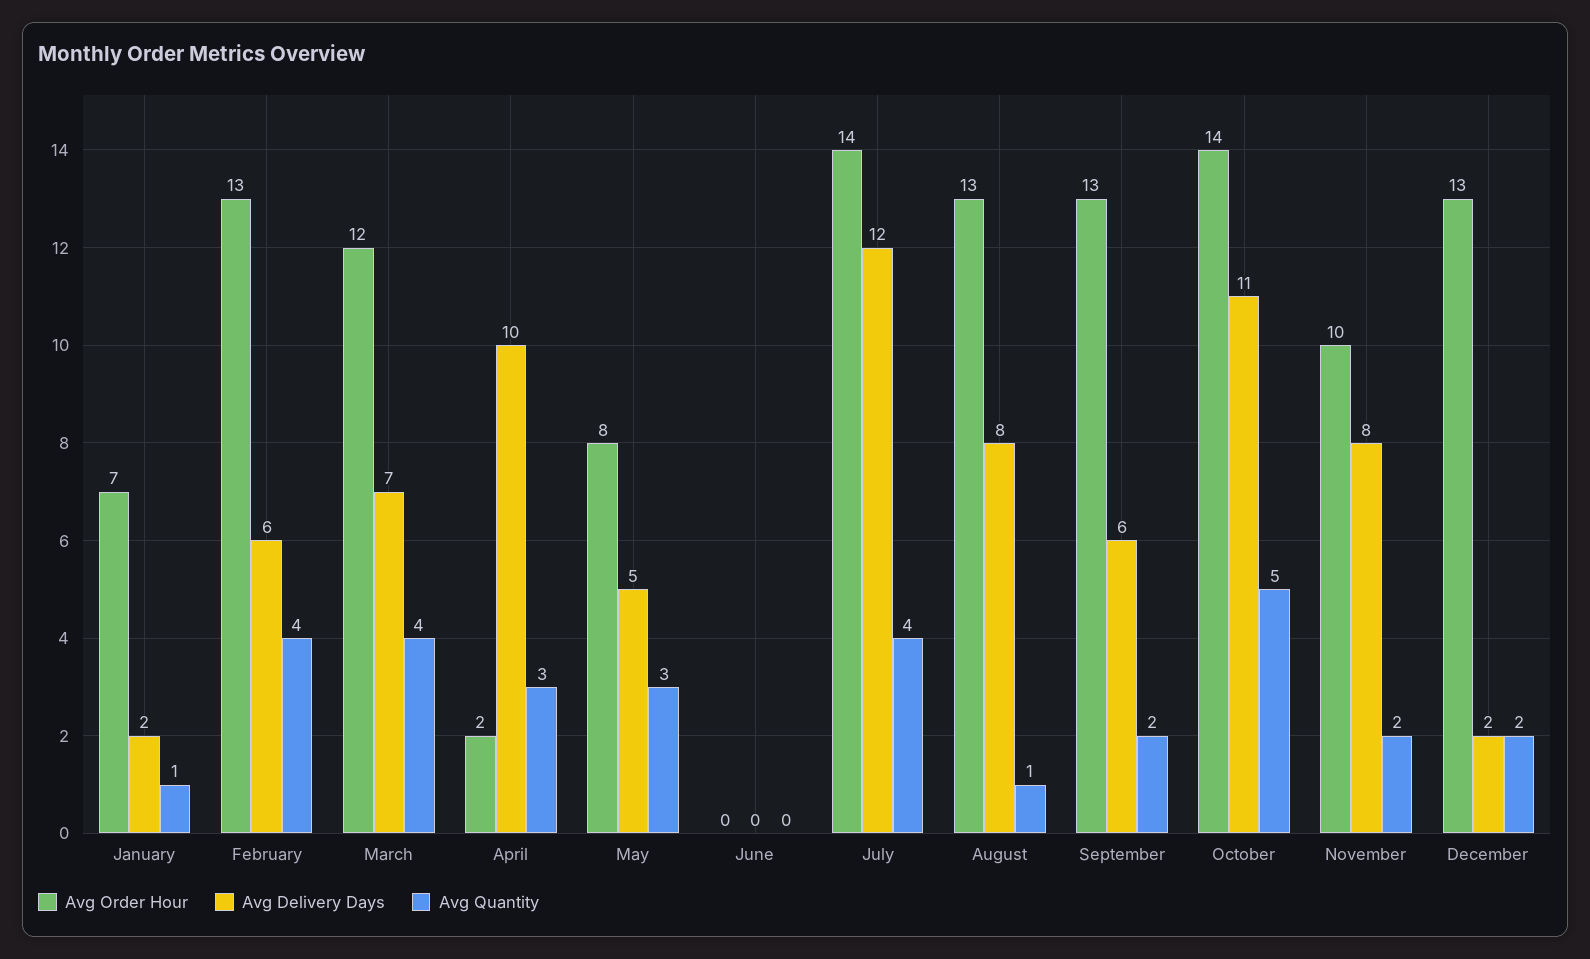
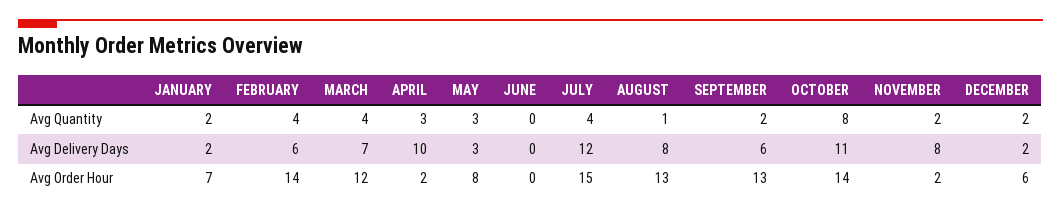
  {
    "Avg Order Hour": {
      "January": 7,
-     "February": 13,
+     "February": 14,
      "March": 12,
      "April": 2,
      "May": 8,
      "June": 0,
-     "July": 14,
+     "July": 15,
      "August": 13,
      "September": 13,
      "October": 14,
-     "November": 10,
+     "November": 2,
-     "December": 13
+     "December": 6
    },
    "Avg Delivery Days": {
      "January": 2,
      "February": 6,
      "March": 7,
      "April": 10,
-     "May": 5,
+     "May": 3,
      "June": 0,
      "July": 12,
      "August": 8,
      "September": 6,
      "October": 11,
      "November": 8,
      "December": 2
    },
    "Avg Quantity": {
-     "January": 1,
+     "January": 2,
      "February": 4,
      "March": 4,
      "April": 3,
      "May": 3,
      "June": 0,
      "July": 4,
      "August": 1,
      "September": 2,
-     "October": 5,
+     "October": 8,
      "November": 2,
      "December": 2
    }
  }

